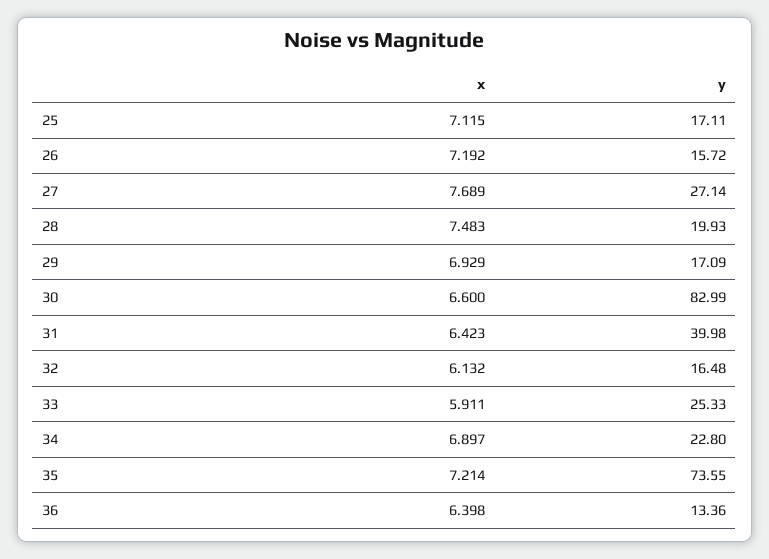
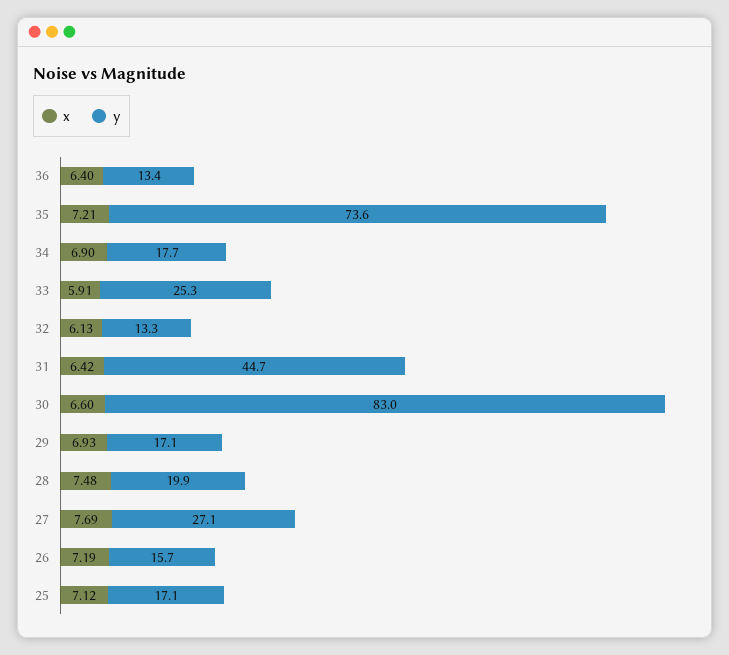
  {
    "x": {
      "25": 7.115,
      "26": 7.192,
      "27": 7.689,
      "28": 7.483,
      "29": 6.929,
      "30": 6.6,
      "31": 6.423,
      "32": 6.132,
      "33": 5.911,
      "34": 6.897,
      "35": 7.214,
      "36": 6.398
    },
    "y": {
      "25": 17.11,
      "26": 15.72,
      "27": 27.14,
      "28": 19.93,
      "29": 17.09,
      "30": 82.99,
-     "31": 39.98,
+     "31": 44.7,
-     "32": 16.48,
+     "32": 13.3,
      "33": 25.33,
-     "34": 22.8,
+     "34": 17.7,
      "35": 73.55,
      "36": 13.36
    }
  }

